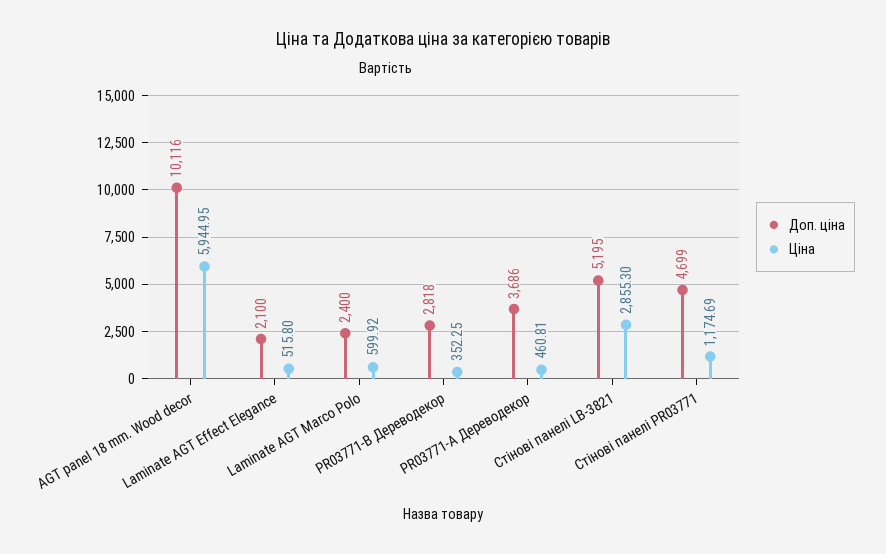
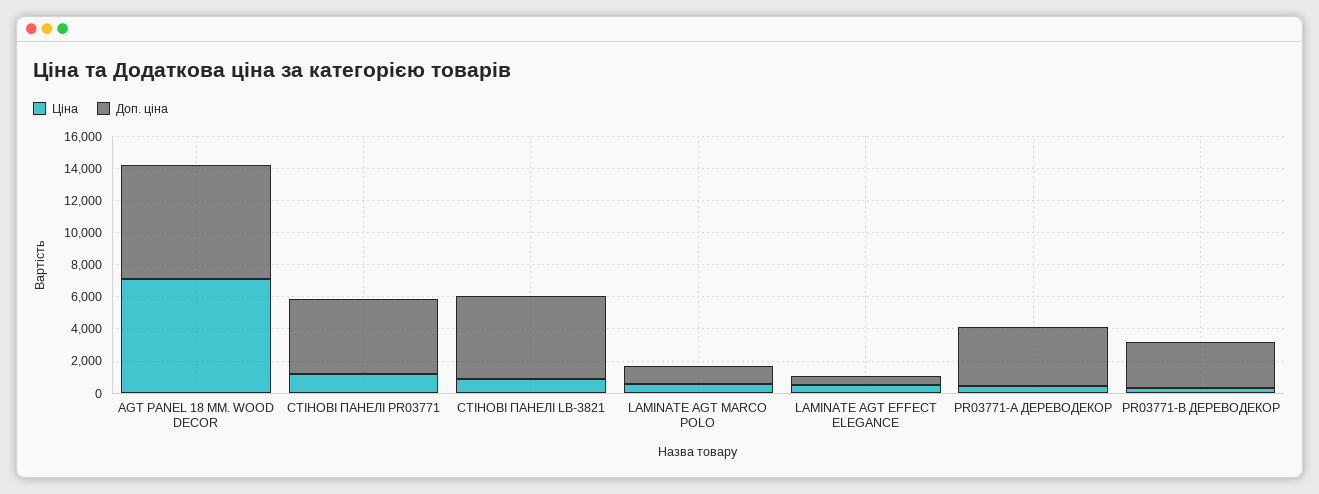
  {
    "Доп. ціна": {
-     "AGT panel 18 mm. Wood decor": 10116,
+     "AGT panel 18 mm. Wood decor": 7000,
-     "Laminate AGT Effect Elegance": 2100,
+     "Laminate AGT Effect Elegance": 500,
-     "Laminate AGT Marco Polo": 2400,
+     "Laminate AGT Marco Polo": 1000,
      "PR03771-B Дереводекор": 2818,
      "PR03771-А Дереводекор": 3686,
      "Стінові панелі LB-3821": 5195,
      "Стінові панелі PR03771": 4699
    },
    "Ціна": {
-     "AGT panel 18 mm. Wood decor": 5944.95,
+     "AGT panel 18 mm. Wood decor": 7000,
      "Laminate AGT Effect Elegance": 515.8,
      "Laminate AGT Marco Polo": 599.92,
      "PR03771-B Дереводекор": 352.25,
      "PR03771-А Дереводекор": 460.81,
-     "Стінові панелі LB-3821": 2855.3,
+     "Стінові панелі LB-3821": 1000,
      "Стінові панелі PR03771": 1174.69
    }
  }

